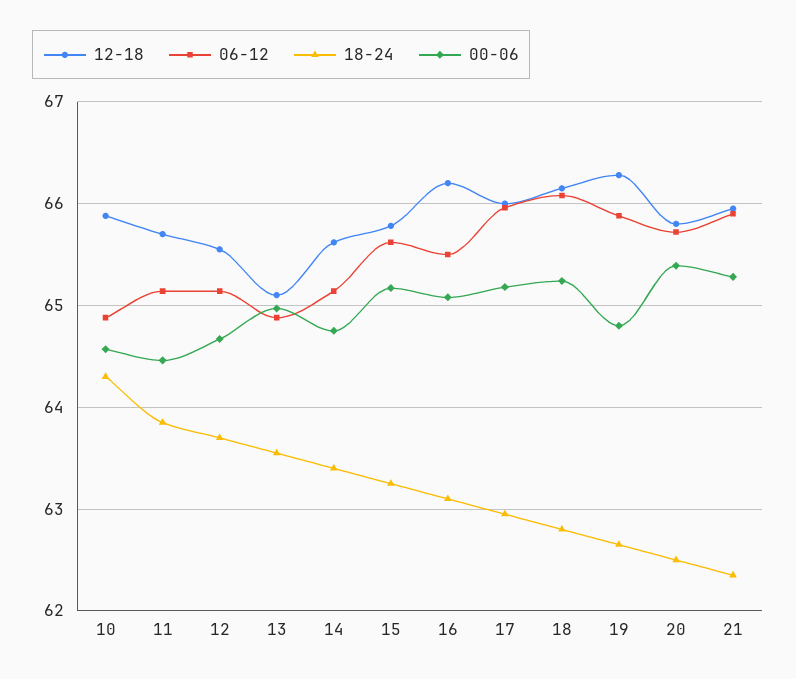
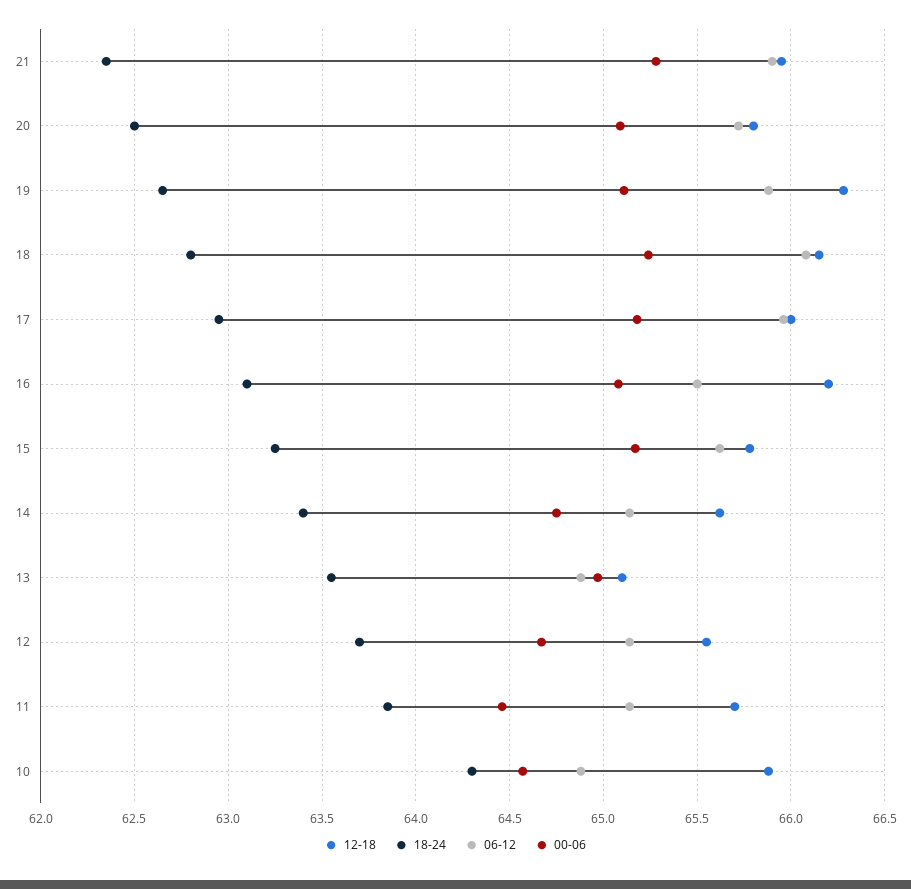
  {
    "12-18": {
      "10": 65.9,
      "11": 65.7,
      "12": 65.55,
      "13": 65.1,
      "14": 65.6,
      "15": 65.8,
      "16": 66.2,
      "17": 66,
      "18": 66.15,
      "19": 66.3,
      "20": 65.8,
      "21": 65.95
    },
    "06-12": {
      "10": 64.9,
      "11": 65.15,
      "12": 65.15,
      "13": 64.9,
      "14": 65.15,
      "15": 65.6,
      "16": 65.5,
      "17": 65.95,
      "18": 66.1,
      "19": 65.9,
      "20": 65.7,
      "21": 65.9
    },
    "18-24": {
      "10": 64.3,
      "11": 63.85,
      "12": 63.7,
      "13": 63.55,
      "14": 63.4,
      "15": 63.25,
      "16": 63.1,
      "17": 62.95,
      "18": 62.8,
      "19": 62.65,
      "20": 62.5,
      "21": 62.35
    },
    "00-06": {
      "10": 64.55,
      "11": 64.45,
      "12": 64.65,
      "13": 64.95,
      "14": 64.75,
      "15": 65.15,
      "16": 65.1,
      "17": 65.2,
      "18": 65.25,
-     "19": 64.8,
+     "19": 65.1,
-     "20": 65.4,
+     "20": 65.1,
      "21": 65.3
    }
  }

